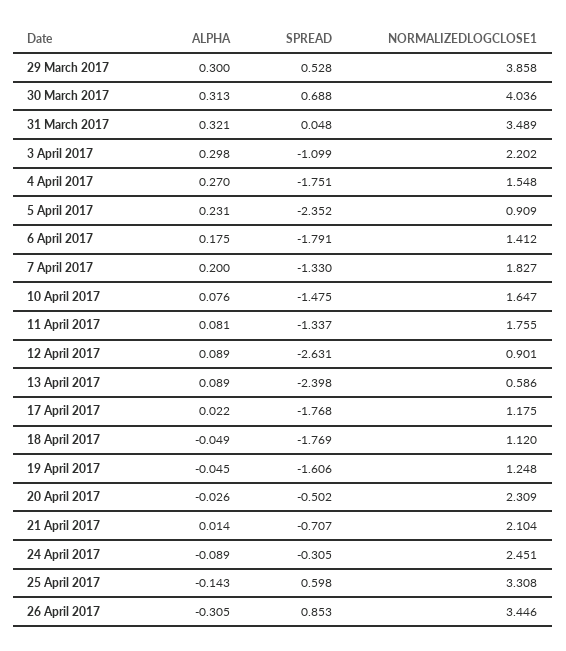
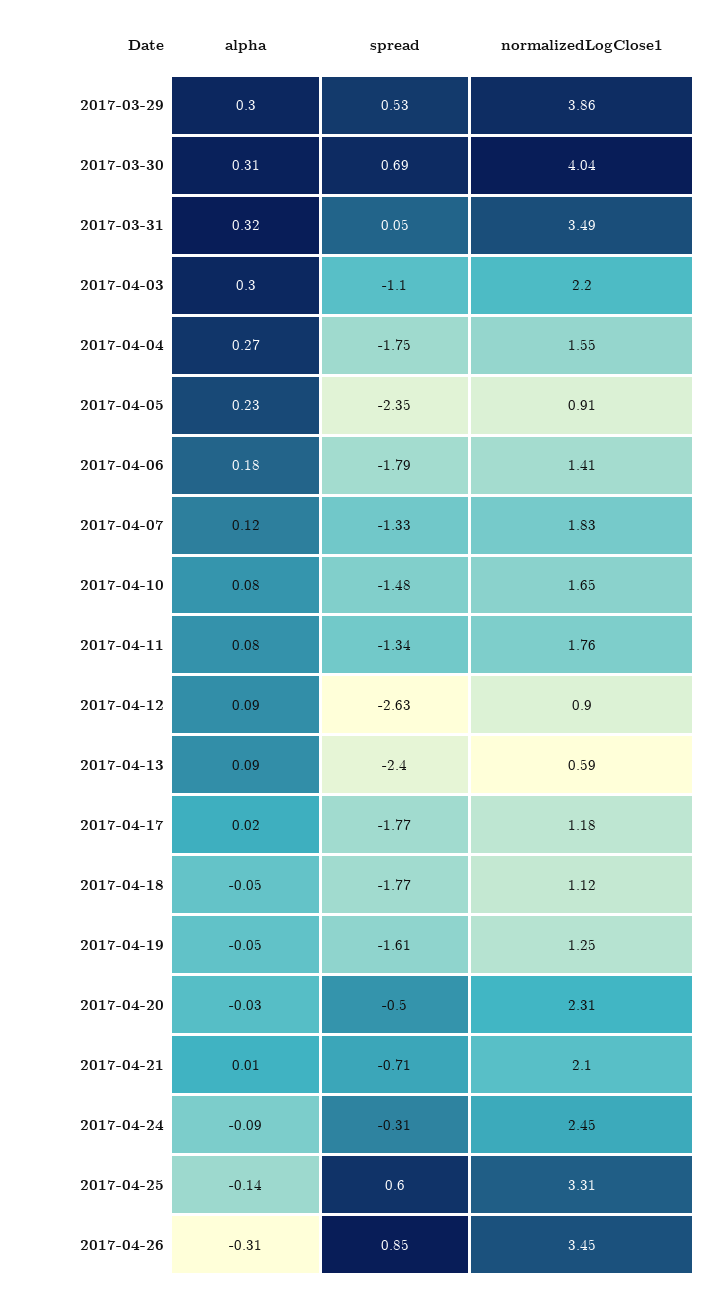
  {
    "ALPHA": {
      "29 March 2017": 0.3,
      "30 March 2017": 0.313,
      "31 March 2017": 0.321,
      "3 April 2017": 0.298,
      "4 April 2017": 0.27,
      "5 April 2017": 0.231,
      "6 April 2017": 0.175,
-     "7 April 2017": 0.2,
+     "7 April 2017": 0.12,
      "10 April 2017": 0.076,
      "11 April 2017": 0.081,
      "12 April 2017": 0.089,
      "13 April 2017": 0.089,
      "17 April 2017": 0.022,
      "18 April 2017": -0.049,
      "19 April 2017": -0.045,
      "20 April 2017": -0.026,
      "21 April 2017": 0.014,
      "24 April 2017": -0.089,
      "25 April 2017": -0.143,
      "26 April 2017": -0.305
    },
    "SPREAD": {
      "29 March 2017": 0.528,
      "30 March 2017": 0.688,
      "31 March 2017": 0.048,
      "3 April 2017": -1.099,
      "4 April 2017": -1.751,
      "5 April 2017": -2.352,
      "6 April 2017": -1.791,
      "7 April 2017": -1.33,
      "10 April 2017": -1.475,
      "11 April 2017": -1.337,
      "12 April 2017": -2.631,
      "13 April 2017": -2.398,
      "17 April 2017": -1.768,
      "18 April 2017": -1.769,
      "19 April 2017": -1.606,
      "20 April 2017": -0.502,
      "21 April 2017": -0.707,
      "24 April 2017": -0.305,
      "25 April 2017": 0.598,
      "26 April 2017": 0.853
    },
    "NORMALIZEDLOGCLOSE1": {
      "29 March 2017": 3.858,
      "30 March 2017": 4.036,
      "31 March 2017": 3.489,
      "3 April 2017": 2.202,
      "4 April 2017": 1.548,
      "5 April 2017": 0.909,
      "6 April 2017": 1.412,
      "7 April 2017": 1.827,
      "10 April 2017": 1.647,
      "11 April 2017": 1.755,
      "12 April 2017": 0.901,
      "13 April 2017": 0.586,
      "17 April 2017": 1.175,
      "18 April 2017": 1.12,
      "19 April 2017": 1.248,
      "20 April 2017": 2.309,
      "21 April 2017": 2.104,
      "24 April 2017": 2.451,
      "25 April 2017": 3.308,
      "26 April 2017": 3.446
    }
  }

